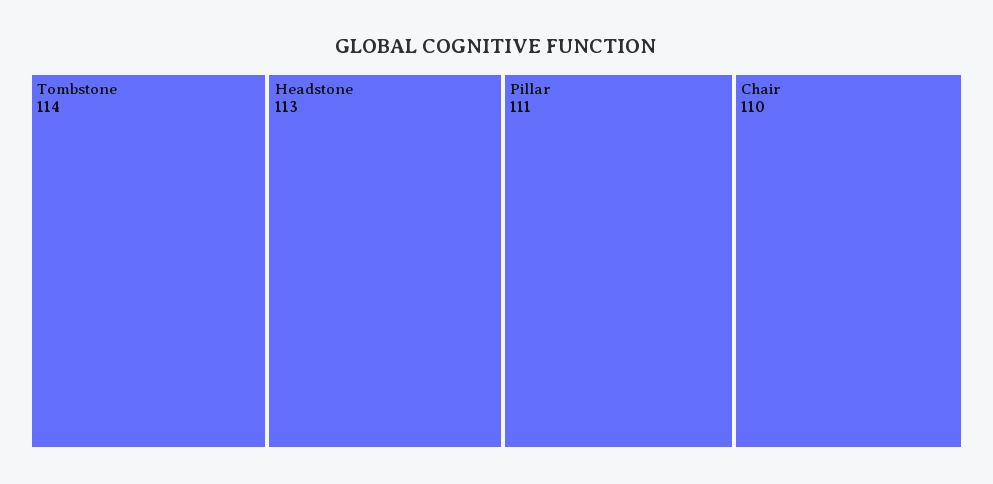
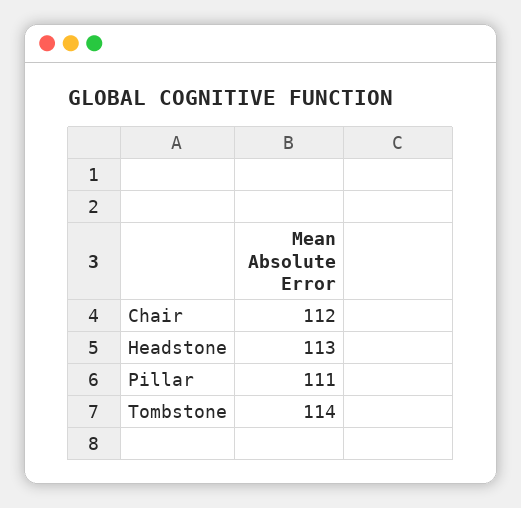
  {
    "Tombstone": 114,
    "Headstone": 113,
    "Pillar": 111,
-   "Chair": 110
+   "Chair": 112
  }

